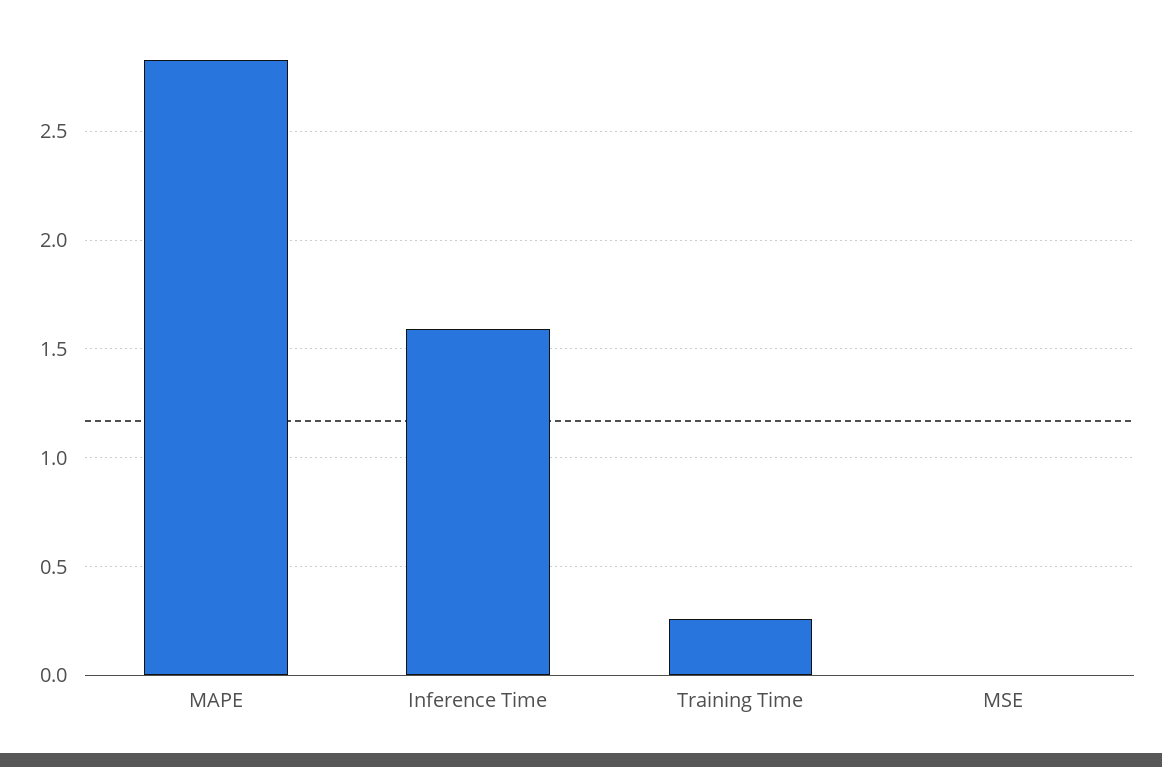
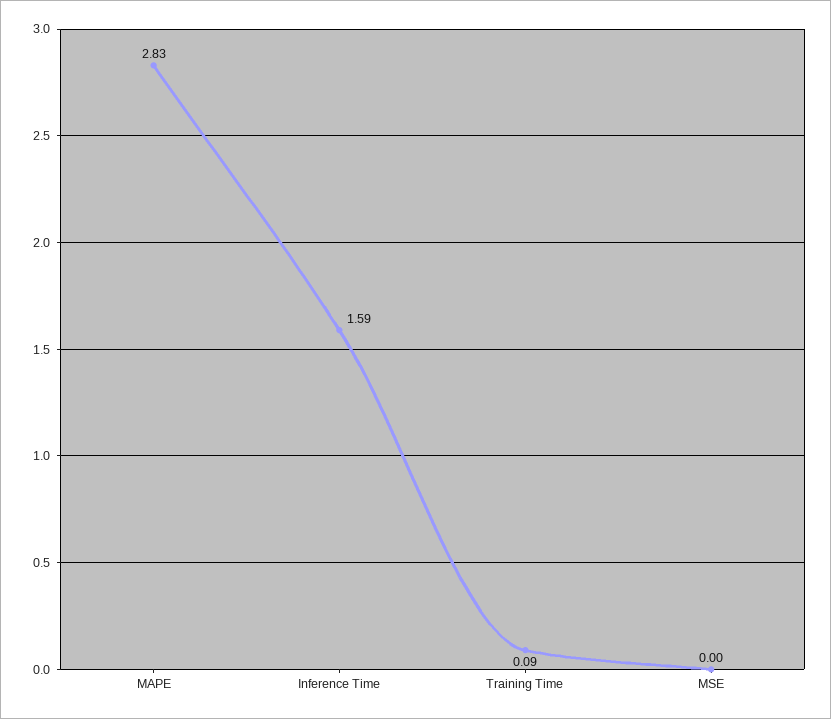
  {
    "MAPE": 2.83,
    "Inference Time": 1.59,
-   "Training Time": 0.25,
+   "Training Time": 0.09,
    "MSE": 0
  }

